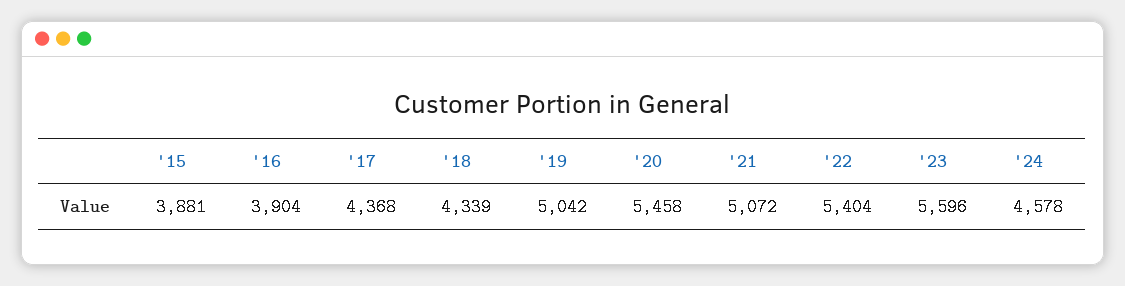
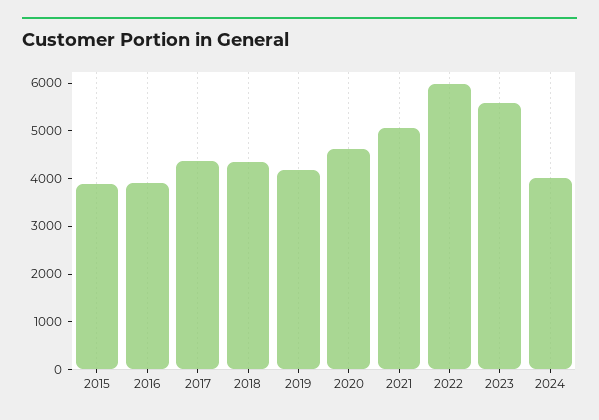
  {
    "'15": 3881,
    "'16": 3904,
    "'17": 4368,
    "'18": 4339,
-   "'19": 5042,
+   "'19": 4200,
-   "'20": 5458,
+   "'20": 4600,
    "'21": 5072,
-   "'22": 5404,
+   "'22": 6000,
    "'23": 5596,
-   "'24": 4578
+   "'24": 4000
  }

